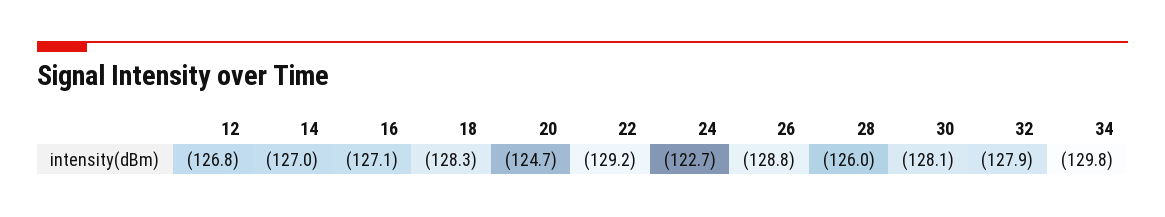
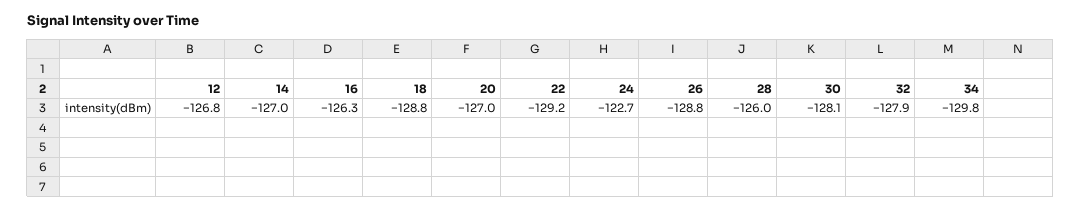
  {
    "12": -126.8,
    "14": -127,
-   "16": -127.1,
+   "16": -126.3,
-   "18": -128.3,
+   "18": -128.8,
-   "20": -124.7,
+   "20": -127,
    "22": -129.2,
    "24": -122.7,
    "26": -128.8,
    "28": -126,
    "30": -128.1,
    "32": -127.9,
    "34": -129.8
  }

